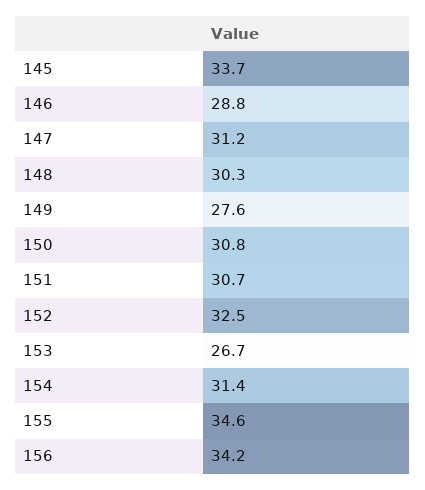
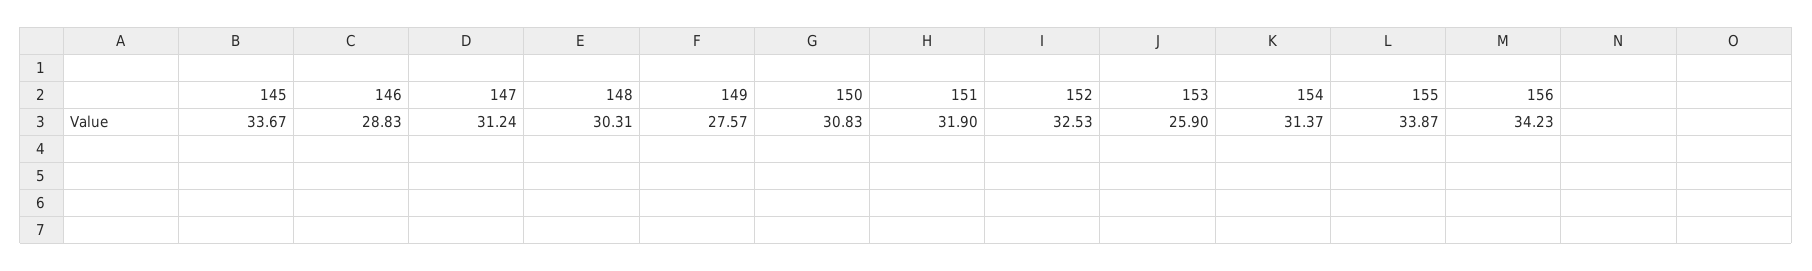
  {
    "145": 33.67,
    "146": 28.83,
    "147": 31.24,
    "148": 30.31,
    "149": 27.57,
    "150": 30.83,
-   "151": 30.7,
+   "151": 31.9,
    "152": 32.53,
-   "153": 26.7,
+   "153": 25.9,
    "154": 31.37,
-   "155": 34.6,
+   "155": 33.87,
    "156": 34.23
  }

